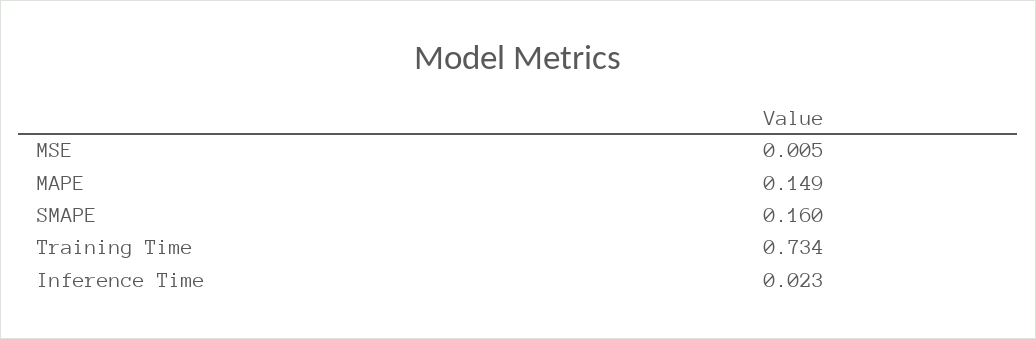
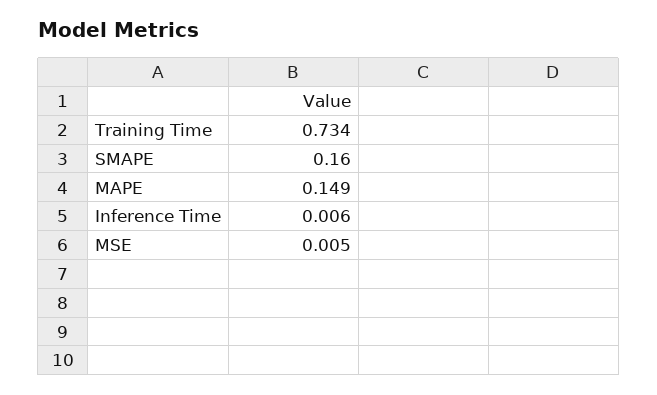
  {
    "MSE": 0.005,
    "MAPE": 0.149,
    "SMAPE": 0.16,
    "Training Time": 0.734,
-   "Inference Time": 0.023
+   "Inference Time": 0.006
  }

